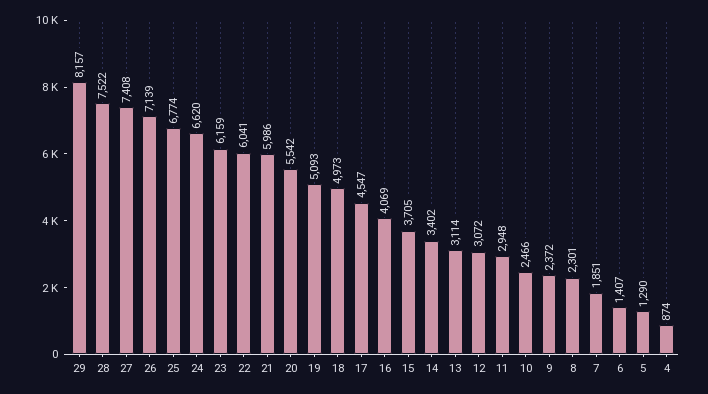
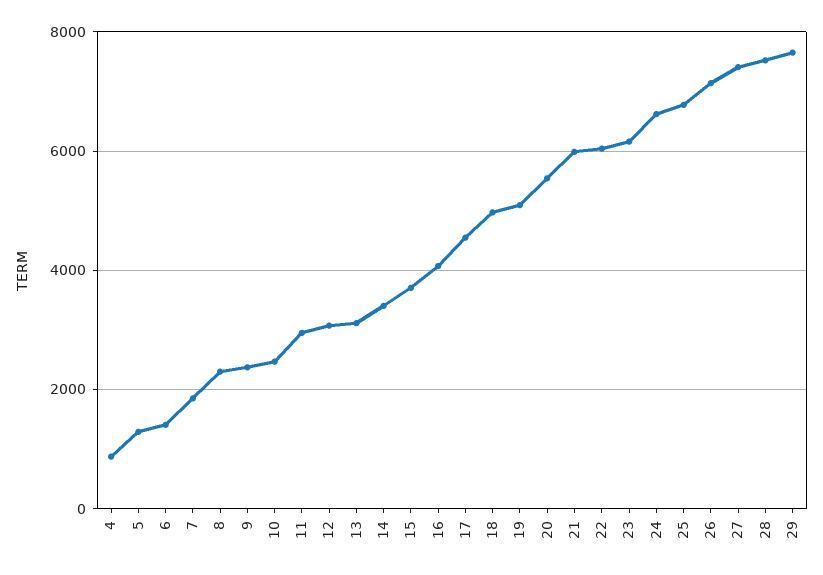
  {
-   "29": 8157,
+   "29": 7600,
    "28": 7522,
    "27": 7408,
    "26": 7139,
    "25": 6774,
    "24": 6620,
    "23": 6159,
    "22": 6041,
    "21": 5986,
    "20": 5542,
    "19": 5093,
    "18": 4973,
    "17": 4547,
    "16": 4069,
    "15": 3705,
    "14": 3402,
    "13": 3114,
    "12": 3072,
    "11": 2948,
    "10": 2466,
    "9": 2372,
    "8": 2301,
    "7": 1851,
    "6": 1407,
    "5": 1290,
    "4": 874
  }

